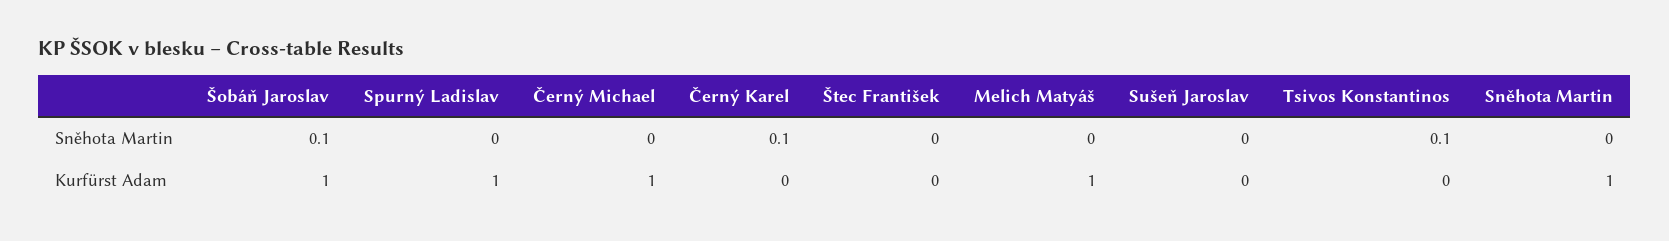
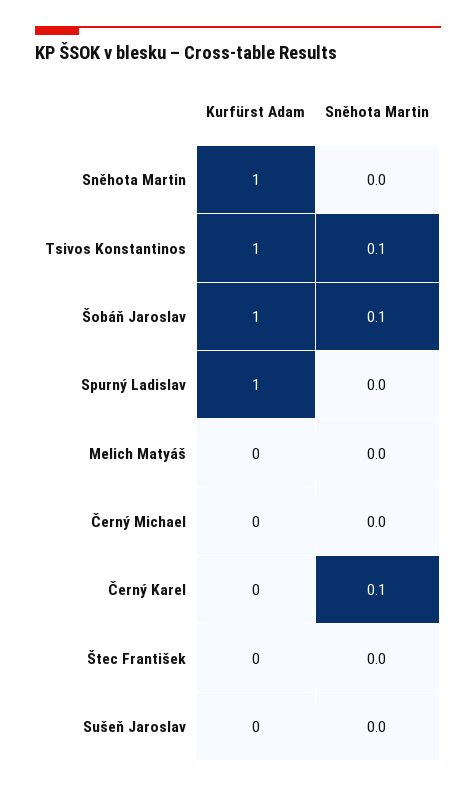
  {
    "Šobáň Jaroslav": {
      "Sněhota Martin": 0.1,
      "Kurfürst Adam": 1
    },
    "Spurný Ladislav": {
      "Sněhota Martin": 0,
      "Kurfürst Adam": 1
    },
    "Černý Michael": {
      "Sněhota Martin": 0,
-     "Kurfürst Adam": 1
+     "Kurfürst Adam": 0
    },
    "Černý Karel": {
      "Sněhota Martin": 0.1,
      "Kurfürst Adam": 0
    },
    "Štec František": {
      "Sněhota Martin": 0,
      "Kurfürst Adam": 0
    },
    "Melich Matyáš": {
      "Sněhota Martin": 0,
-     "Kurfürst Adam": 1
+     "Kurfürst Adam": 0
    },
    "Sušeň Jaroslav": {
      "Sněhota Martin": 0,
      "Kurfürst Adam": 0
    },
    "Tsivos Konstantinos": {
      "Sněhota Martin": 0.1,
-     "Kurfürst Adam": 0
+     "Kurfürst Adam": 1
    },
    "Sněhota Martin": {
      "Sněhota Martin": 0,
      "Kurfürst Adam": 1
    }
  }

